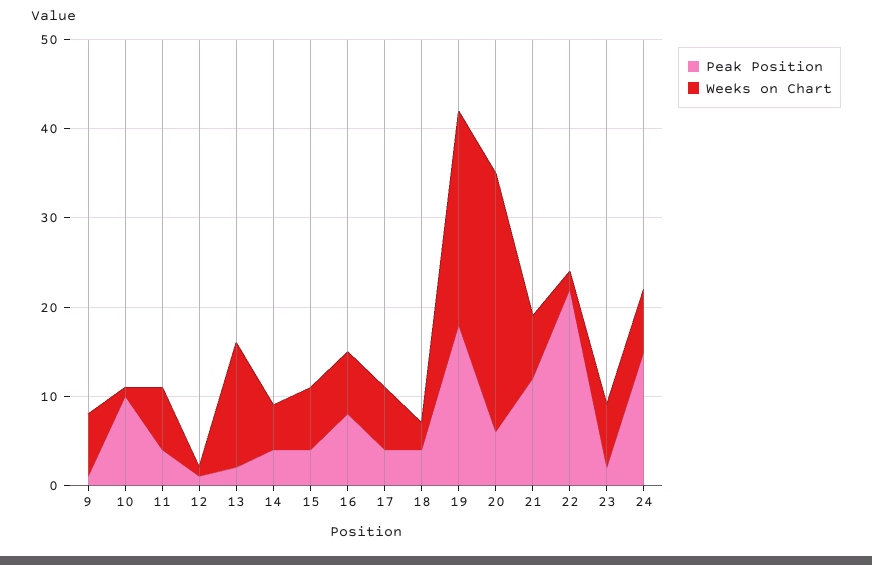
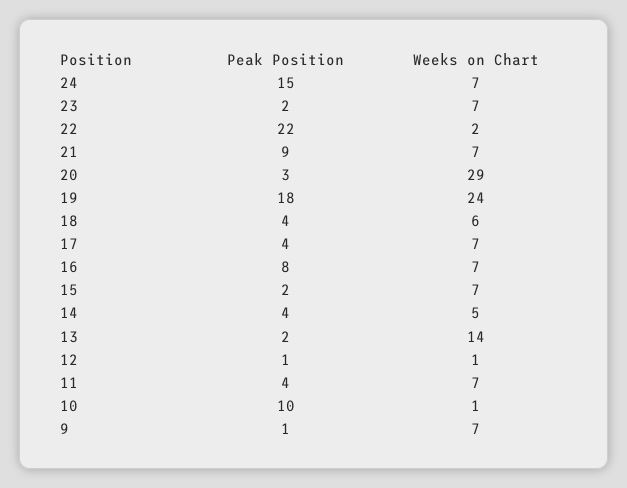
  {
    "Peak Position": {
      "9": 1,
      "10": 10,
      "11": 4,
      "12": 1,
      "13": 2,
      "14": 4,
-     "15": 4,
+     "15": 2,
      "16": 8,
      "17": 4,
      "18": 4,
      "19": 18,
-     "20": 6,
+     "20": 3,
-     "21": 12,
+     "21": 9,
      "22": 22,
      "23": 2,
      "24": 15
    },
    "Weeks on Chart": {
      "9": 7,
      "10": 1,
      "11": 7,
      "12": 1,
      "13": 14,
      "14": 5,
      "15": 7,
      "16": 7,
      "17": 7,
-     "18": 3,
+     "18": 6,
      "19": 24,
      "20": 29,
      "21": 7,
      "22": 2,
      "23": 7,
      "24": 7
    }
  }

